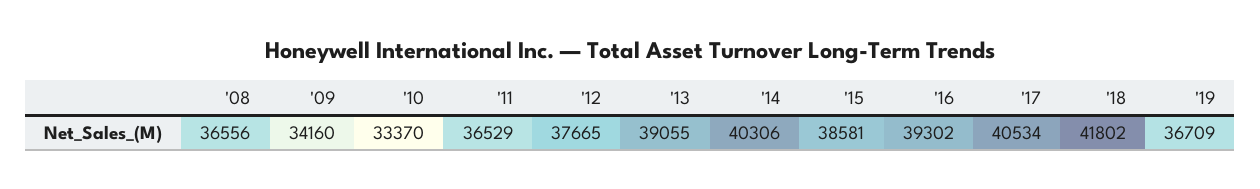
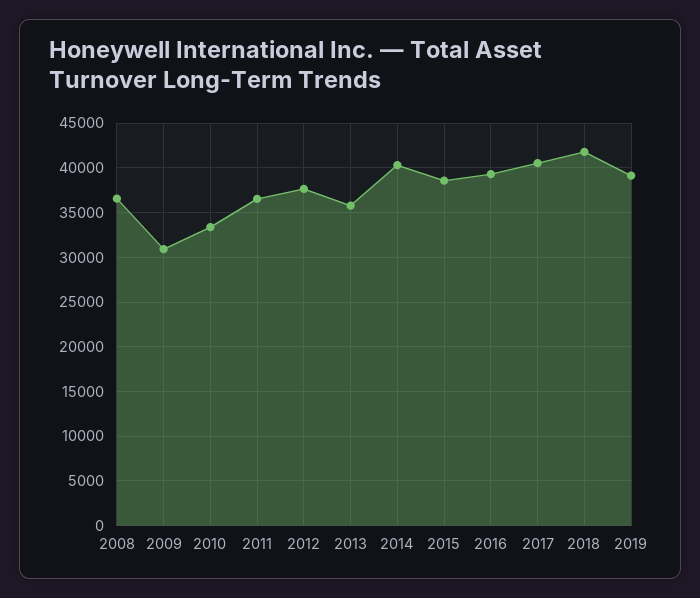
  {
    "'08": 36556,
-   "'09": 34160,
+   "'09": 31000,
    "'10": 33370,
    "'11": 36529,
    "'12": 37665,
-   "'13": 39055,
+   "'13": 36000,
    "'14": 40306,
    "'15": 38581,
    "'16": 39302,
    "'17": 40534,
    "'18": 41802,
-   "'19": 36709
+   "'19": 39000
  }

